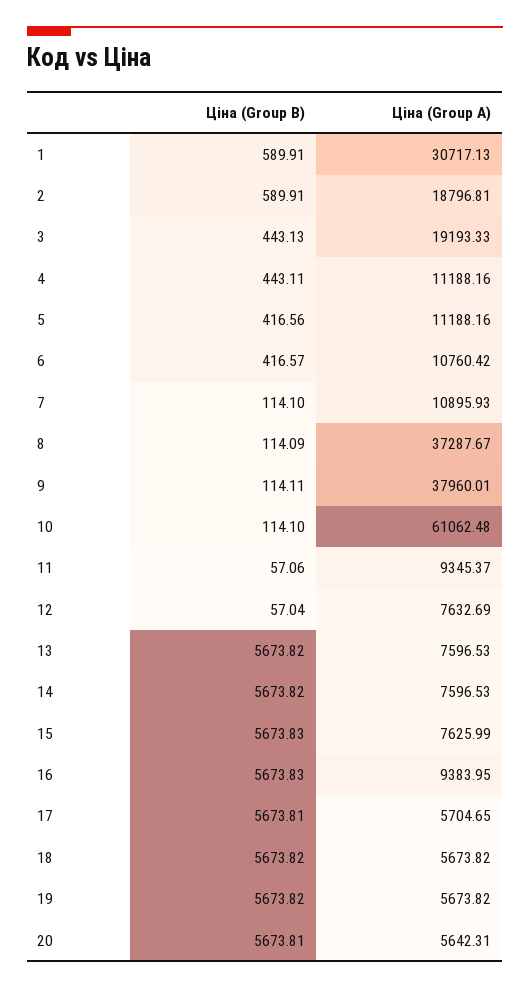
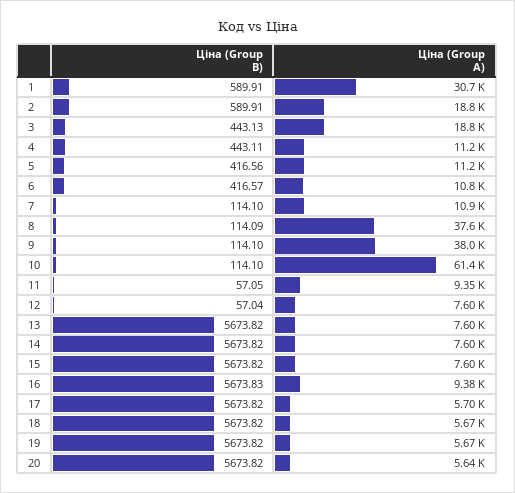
  {
    "Ціна (Group B)": {
      "1": 589.91,
      "2": 589.91,
      "3": 443.13,
      "4": 443.11,
      "5": 416.56,
      "6": 416.57,
      "7": 114.1,
      "8": 114.09,
-     "9": 114.11,
+     "9": 114.1,
      "10": 114.1,
-     "11": 57.06,
+     "11": 57.05,
      "12": 57.04,
      "13": 5673.82,
      "14": 5673.82,
-     "15": 5673.83,
+     "15": 5673.82,
      "16": 5673.83,
-     "17": 5673.81,
+     "17": 5673.82,
      "18": 5673.82,
      "19": 5673.82,
-     "20": 5673.81
+     "20": 5673.82
    },
    "Ціна (Group A)": {
      "1": 30717.13,
      "2": 18796.81,
-     "3": 19193.33,
+     "3": 18800,
      "4": 11188.16,
      "5": 11188.16,
      "6": 10760.42,
      "7": 10895.93,
-     "8": 37287.67,
+     "8": 37600,
      "9": 37960.01,
-     "10": 61062.48,
+     "10": 61400,
      "11": 9345.37,
-     "12": 7632.69,
+     "12": 7600,
      "13": 7596.53,
      "14": 7596.53,
-     "15": 7625.99,
+     "15": 7600,
      "16": 9383.95,
      "17": 5704.65,
      "18": 5673.82,
      "19": 5673.82,
      "20": 5642.31
    }
  }

